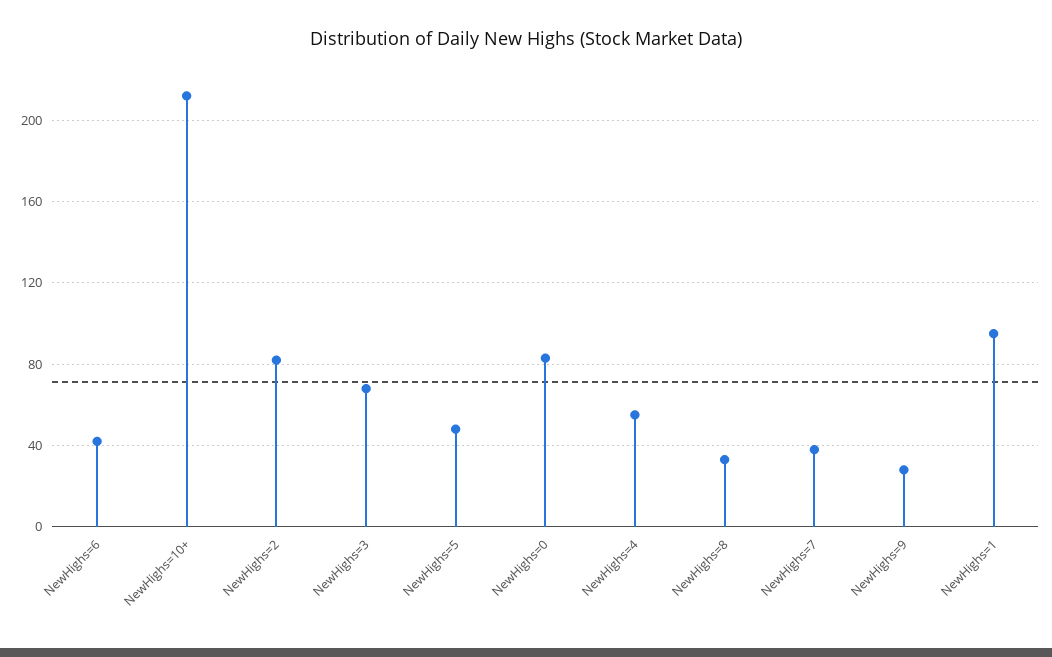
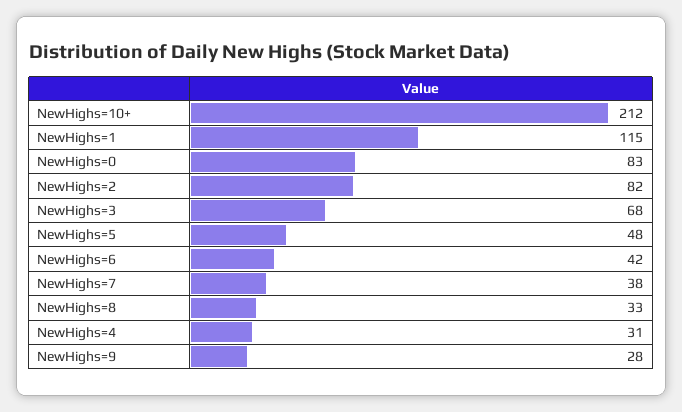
  {
    "NewHighs=6": 42,
    "NewHighs=10+": 212,
    "NewHighs=2": 82,
    "NewHighs=3": 68,
    "NewHighs=5": 48,
    "NewHighs=0": 83,
-   "NewHighs=4": 55,
+   "NewHighs=4": 31,
    "NewHighs=8": 33,
    "NewHighs=7": 38,
    "NewHighs=9": 28,
-   "NewHighs=1": 95
+   "NewHighs=1": 115
  }

